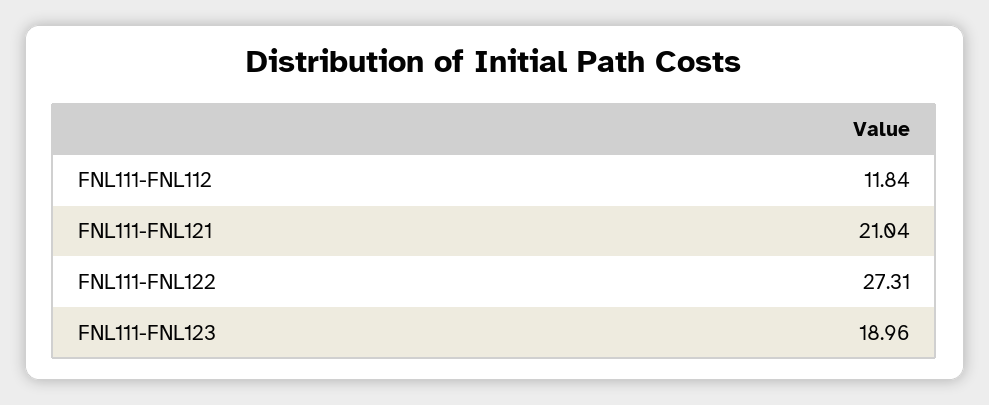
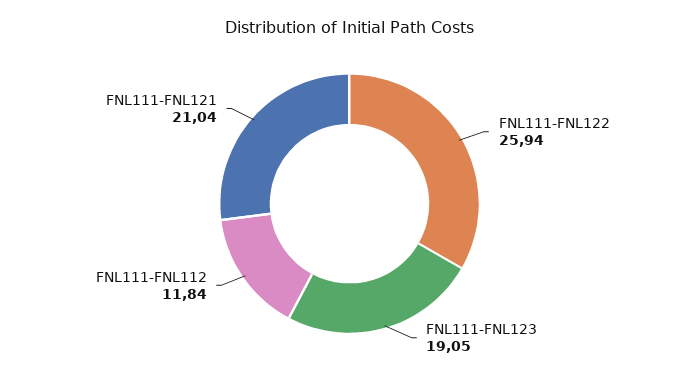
  {
    "FNL111-FNL112": 11.84,
    "FNL111-FNL121": 21.04,
-   "FNL111-FNL122": 27.31,
+   "FNL111-FNL122": 25.94,
-   "FNL111-FNL123": 18.96
+   "FNL111-FNL123": 19.05
  }

